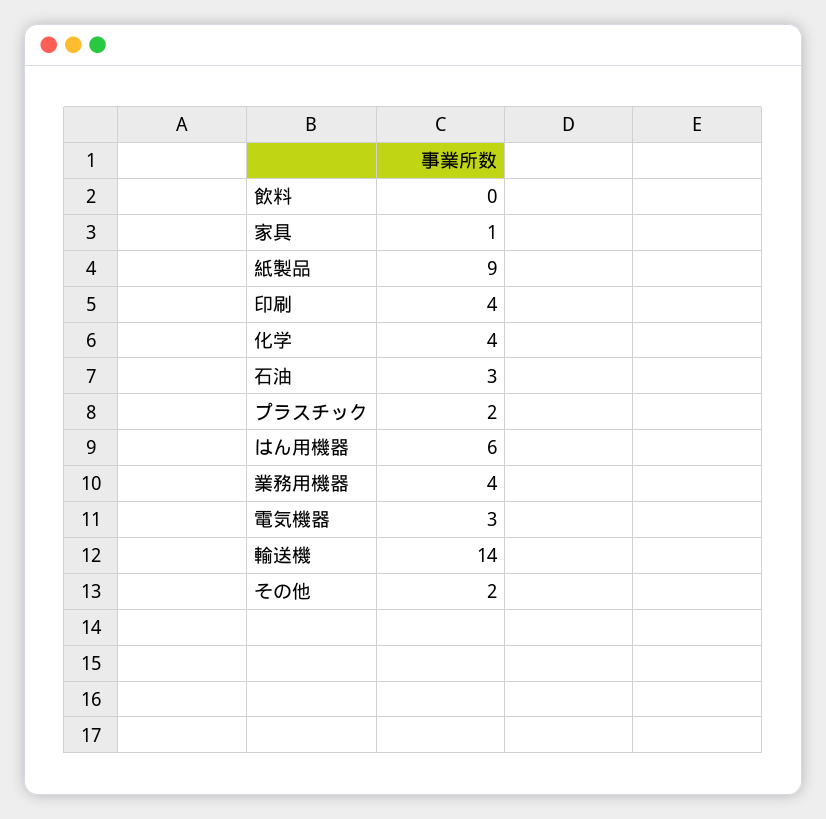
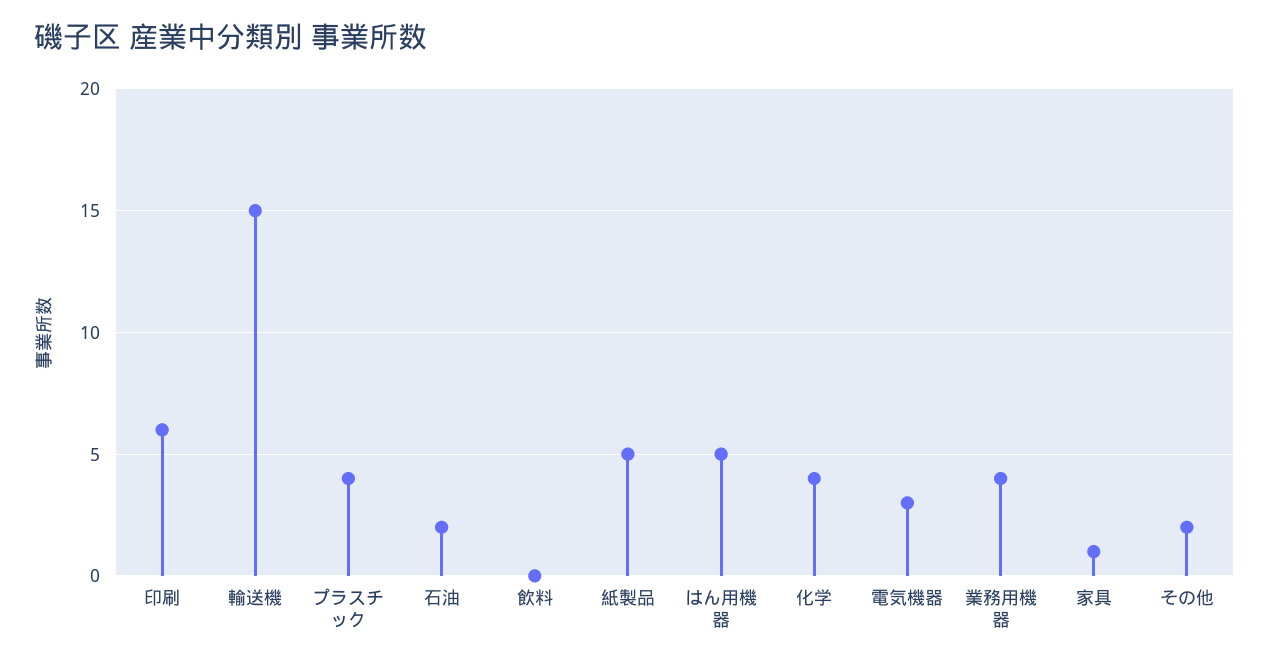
  {
    "飲料": 0,
    "家具": 1,
-   "紙製品": 9,
+   "紙製品": 5,
-   "印刷": 4,
+   "印刷": 6,
    "化学": 4,
-   "石油": 3,
+   "石油": 2,
-   "プラスチック": 2,
+   "プラスチック": 4,
-   "はん用機器": 6,
+   "はん用機器": 5,
    "業務用機器": 4,
    "電気機器": 3,
-   "輸送機": 14,
+   "輸送機": 15,
    "その他": 2
  }

